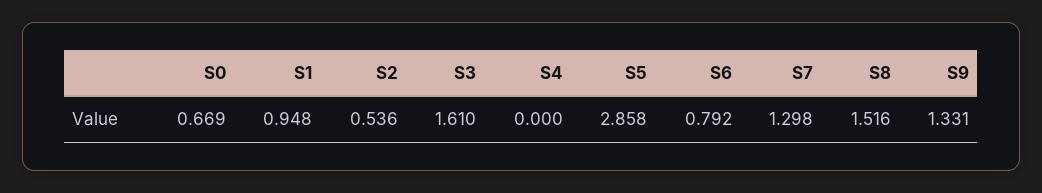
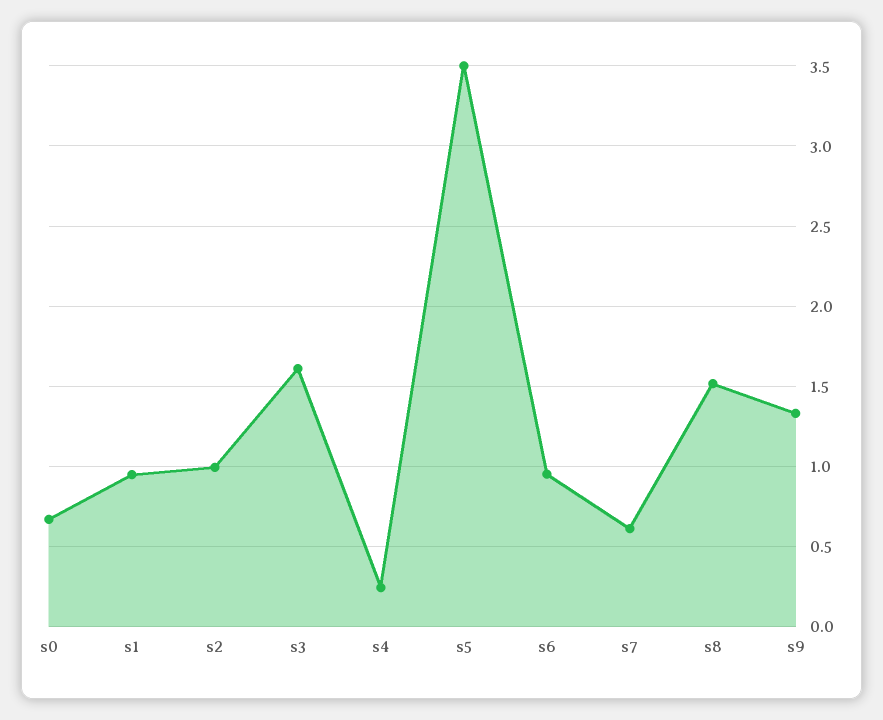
  {
    "S0": 0.669,
    "S1": 0.948,
-   "S2": 0.536,
+   "S2": 1,
    "S3": 1.61,
-   "S4": 0,
+   "S4": 0.25,
-   "S5": 2.858,
+   "S5": 3.5,
-   "S6": 0.792,
+   "S6": 0.95,
-   "S7": 1.298,
+   "S7": 0.6,
    "S8": 1.516,
    "S9": 1.331
  }

